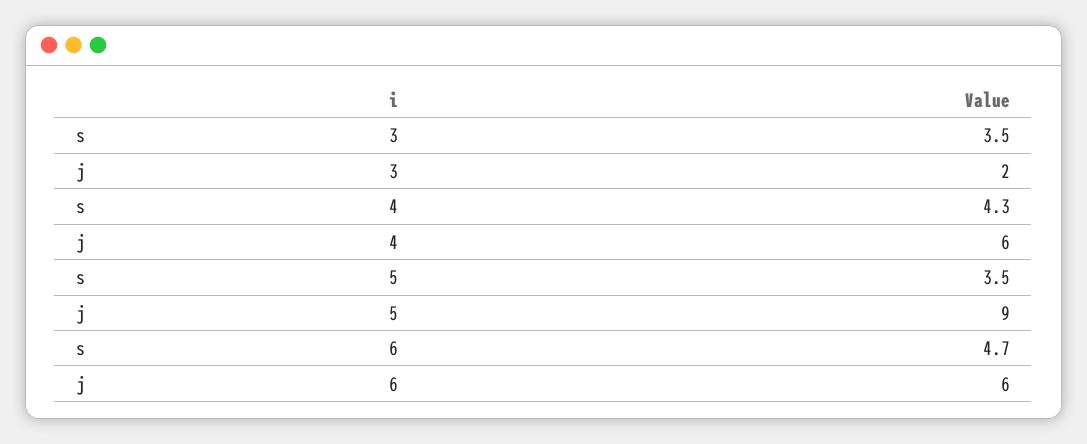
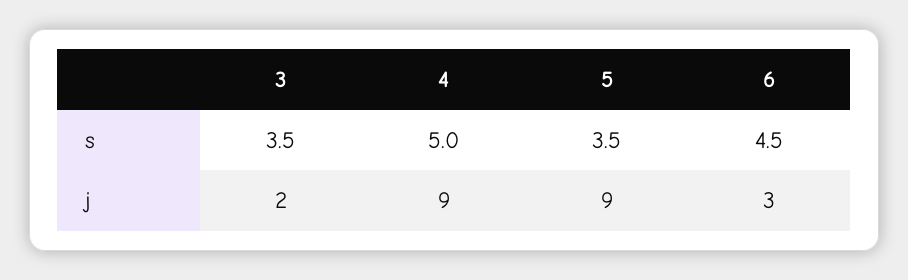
  {
    "s": {
      "3": 3.5,
-     "4": 4.3,
+     "4": 5,
      "5": 3.5,
-     "6": 4.7
+     "6": 4.5
    },
    "j": {
      "3": 2,
-     "4": 6,
+     "4": 9,
      "5": 9,
-     "6": 6
+     "6": 3
    }
  }

